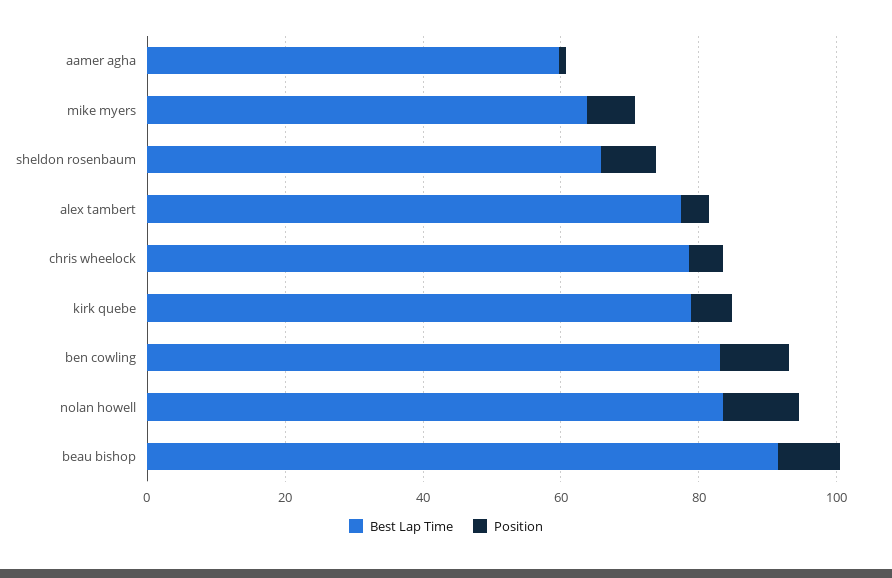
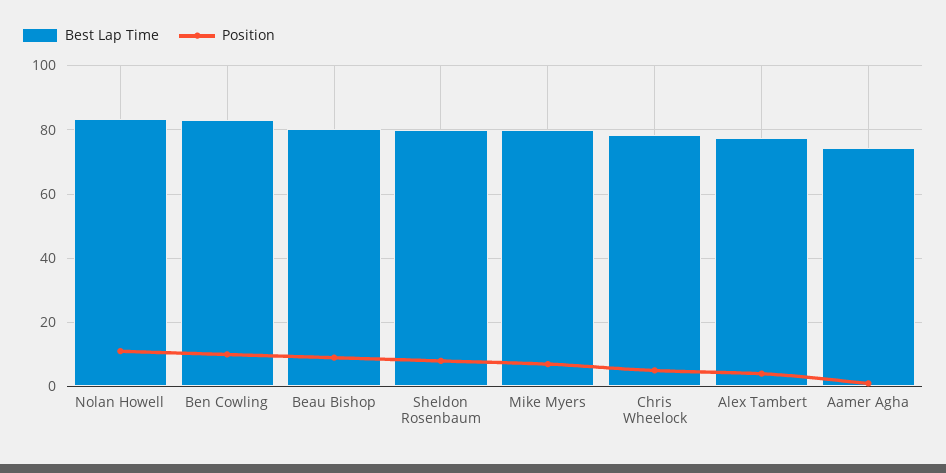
  {
    "Best Lap Time": {
-     "aamer agha": 60,
+     "aamer agha": 74,
-     "mike myers": 65,
+     "mike myers": 80,
-     "sheldon rosenbaum": 65,
+     "sheldon rosenbaum": 80,
      "alex tambert": 78,
      "chris wheelock": 78,
-     "kirk quebe": 80,
      "ben cowling": 84,
      "nolan howell": 84,
-     "beau bishop": 90
+     "beau bishop": 80
    },
    "Position": {
      "aamer agha": 2,
      "mike myers": 8,
      "sheldon rosenbaum": 8,
      "alex tambert": 4,
      "chris wheelock": 6,
-     "kirk quebe": 5,
      "ben cowling": 10,
      "nolan howell": 12,
      "beau bishop": 10
    }
  }

